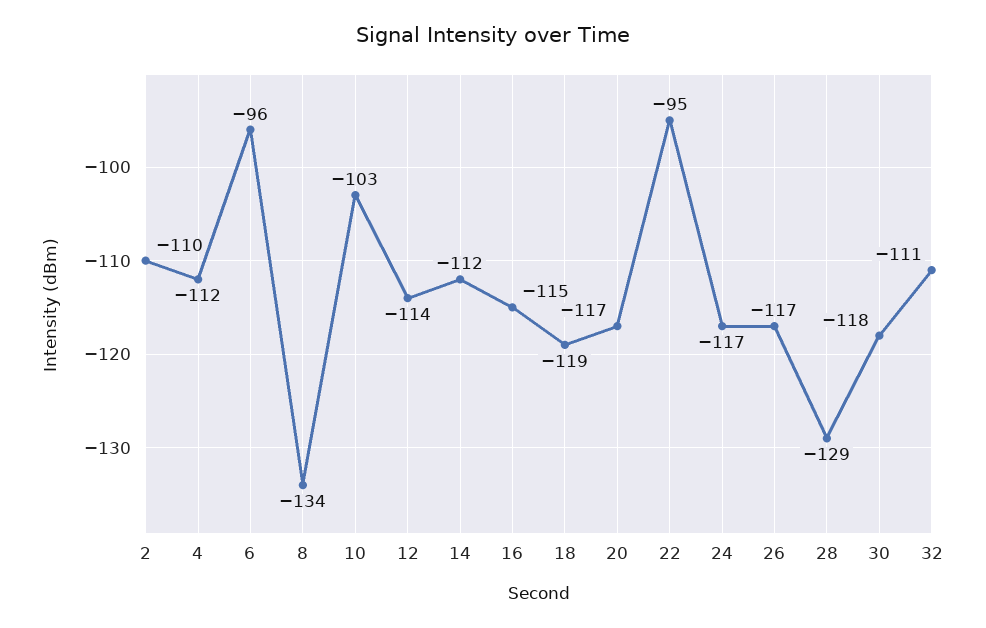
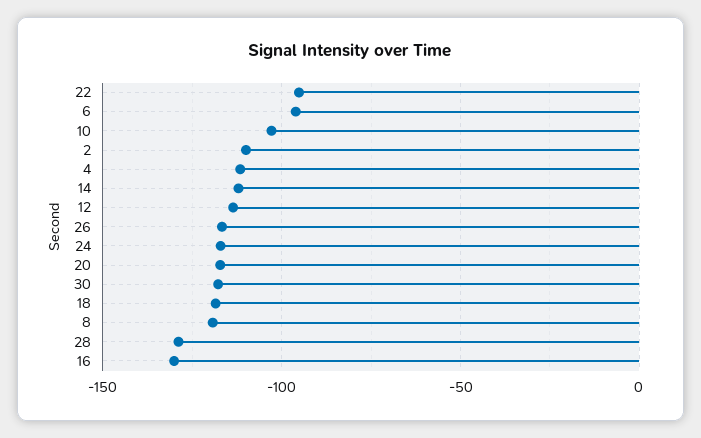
  {
    "2": -110,
    "4": -112,
    "6": -96,
-   "8": -134,
+   "8": -120,
    "10": -103,
    "12": -114,
    "14": -112,
-   "16": -115,
+   "16": -130,
    "18": -119,
    "20": -117,
    "22": -95,
    "24": -117,
    "26": -117,
    "28": -129,
-   "30": -118,
+   "30": -118
-   "32": -111
  }

